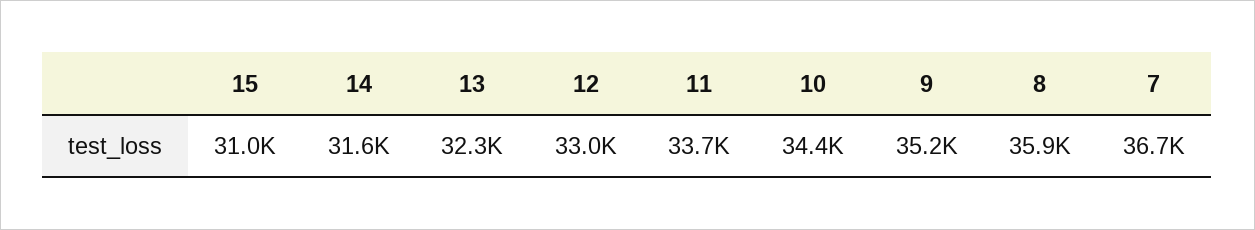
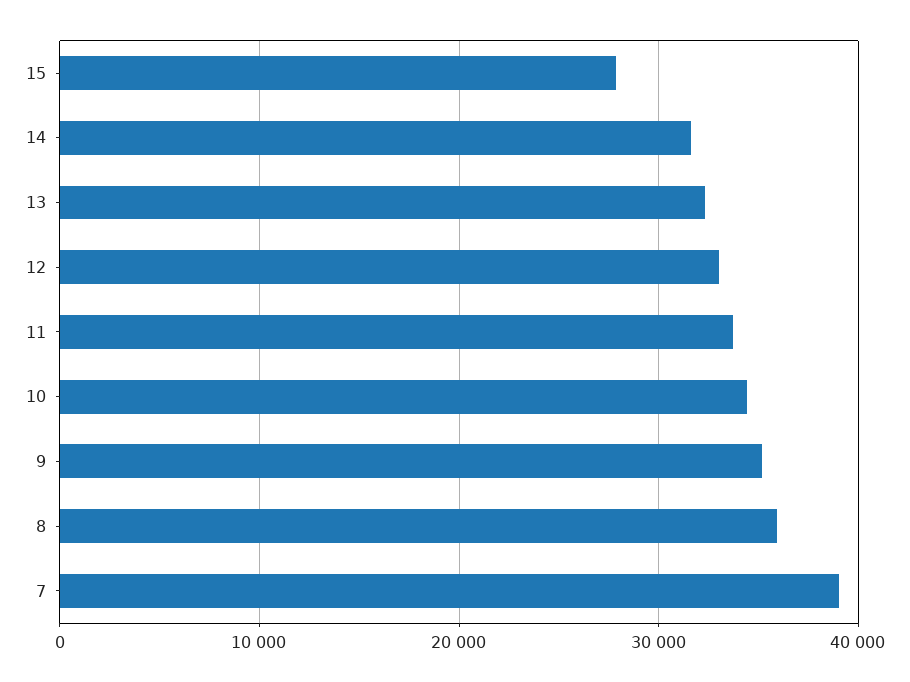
  {
-   "15": 31000,
+   "15": 28000,
    "14": 31600,
    "13": 32300,
    "12": 33000,
    "11": 33700,
    "10": 34400,
    "9": 35200,
    "8": 35900,
-   "7": 36700
+   "7": 39000
  }

